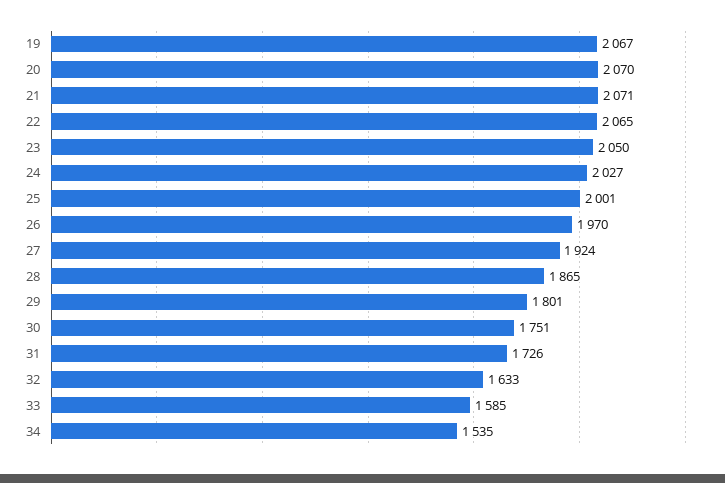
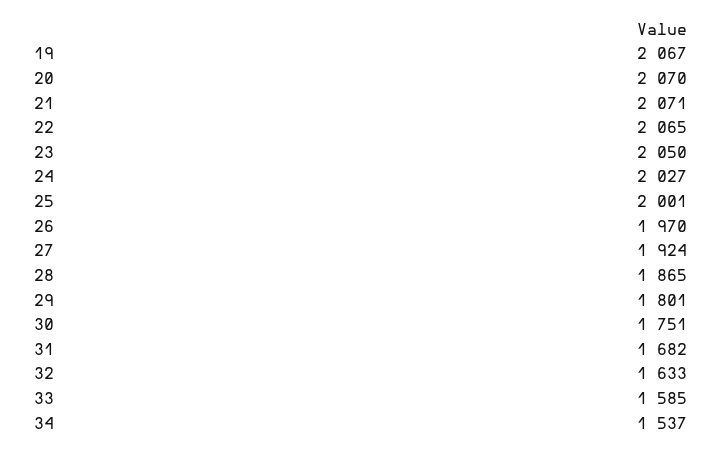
  {
    "19": 2067,
    "20": 2070,
    "21": 2071,
    "22": 2065,
    "23": 2050,
    "24": 2027,
    "25": 2001,
    "26": 1970,
    "27": 1924,
    "28": 1865,
    "29": 1801,
    "30": 1751,
-   "31": 1726,
+   "31": 1682,
    "32": 1633,
    "33": 1585,
-   "34": 1535
+   "34": 1537
  }

